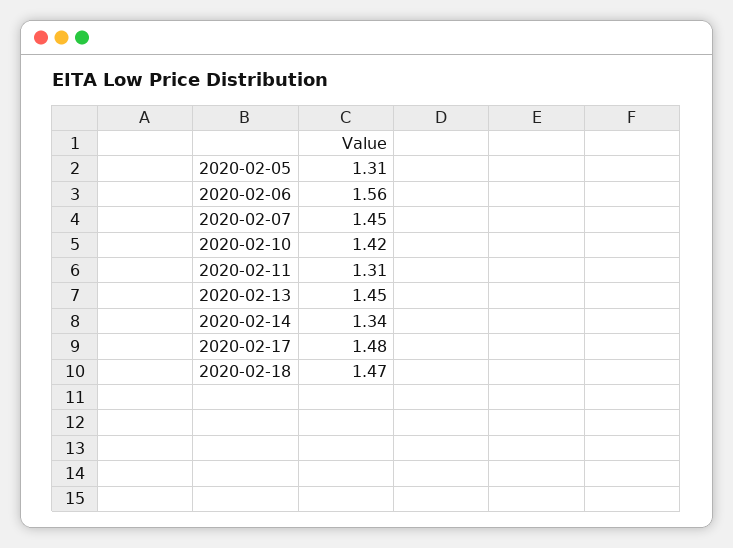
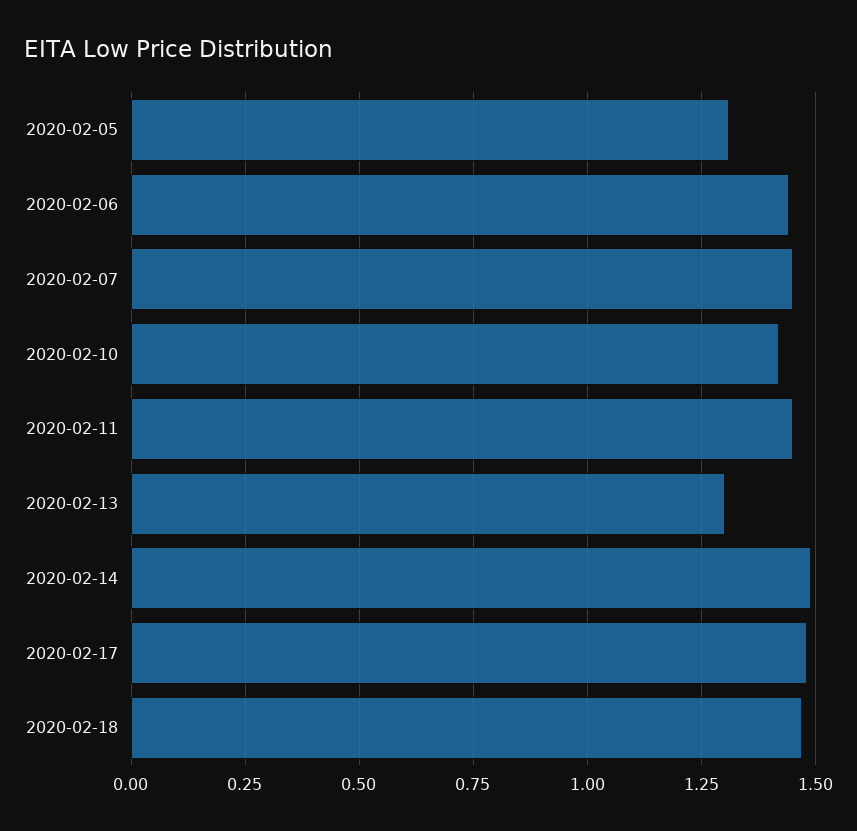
  {
    "2020-02-05": 1.31,
-   "2020-02-06": 1.56,
+   "2020-02-06": 1.45,
    "2020-02-07": 1.45,
    "2020-02-10": 1.42,
-   "2020-02-11": 1.31,
+   "2020-02-11": 1.45,
-   "2020-02-13": 1.45,
+   "2020-02-13": 1.3,
-   "2020-02-14": 1.34,
+   "2020-02-14": 1.5,
    "2020-02-17": 1.48,
    "2020-02-18": 1.47
  }

